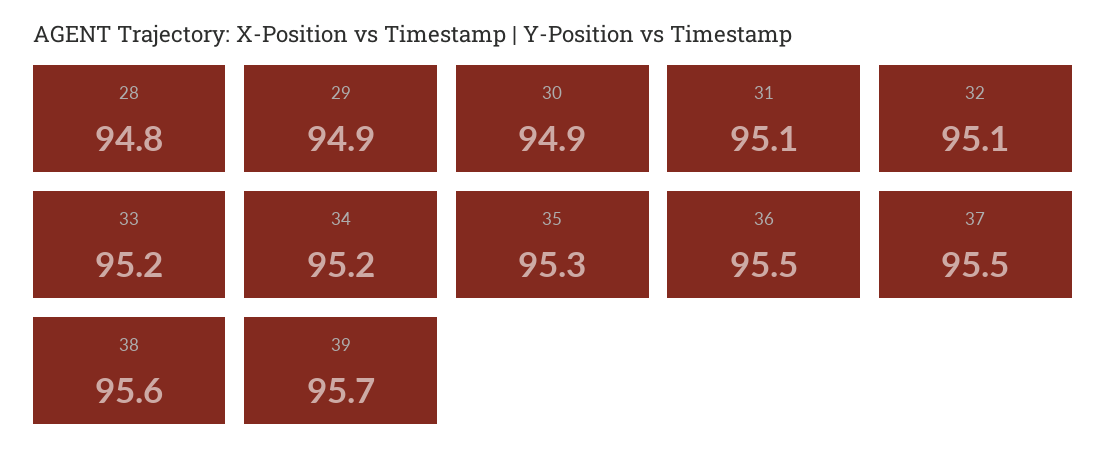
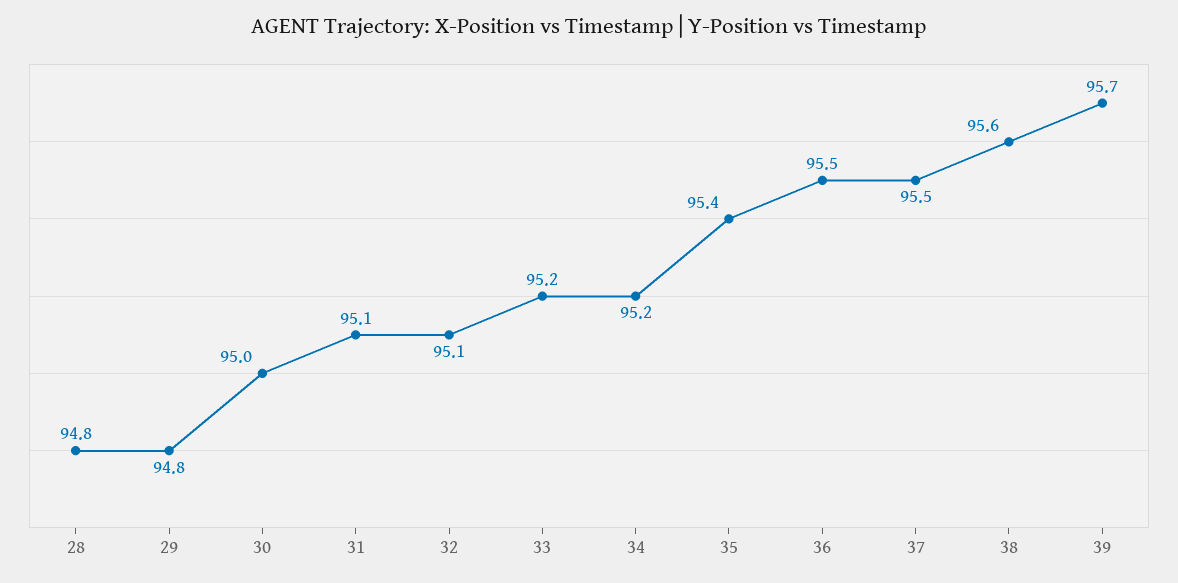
  {
    "28": 94.8,
-   "29": 94.9,
+   "29": 94.8,
-   "30": 94.9,
+   "30": 95,
    "31": 95.1,
    "32": 95.1,
    "33": 95.2,
    "34": 95.2,
-   "35": 95.3,
+   "35": 95.4,
    "36": 95.5,
    "37": 95.5,
    "38": 95.6,
    "39": 95.7
  }

